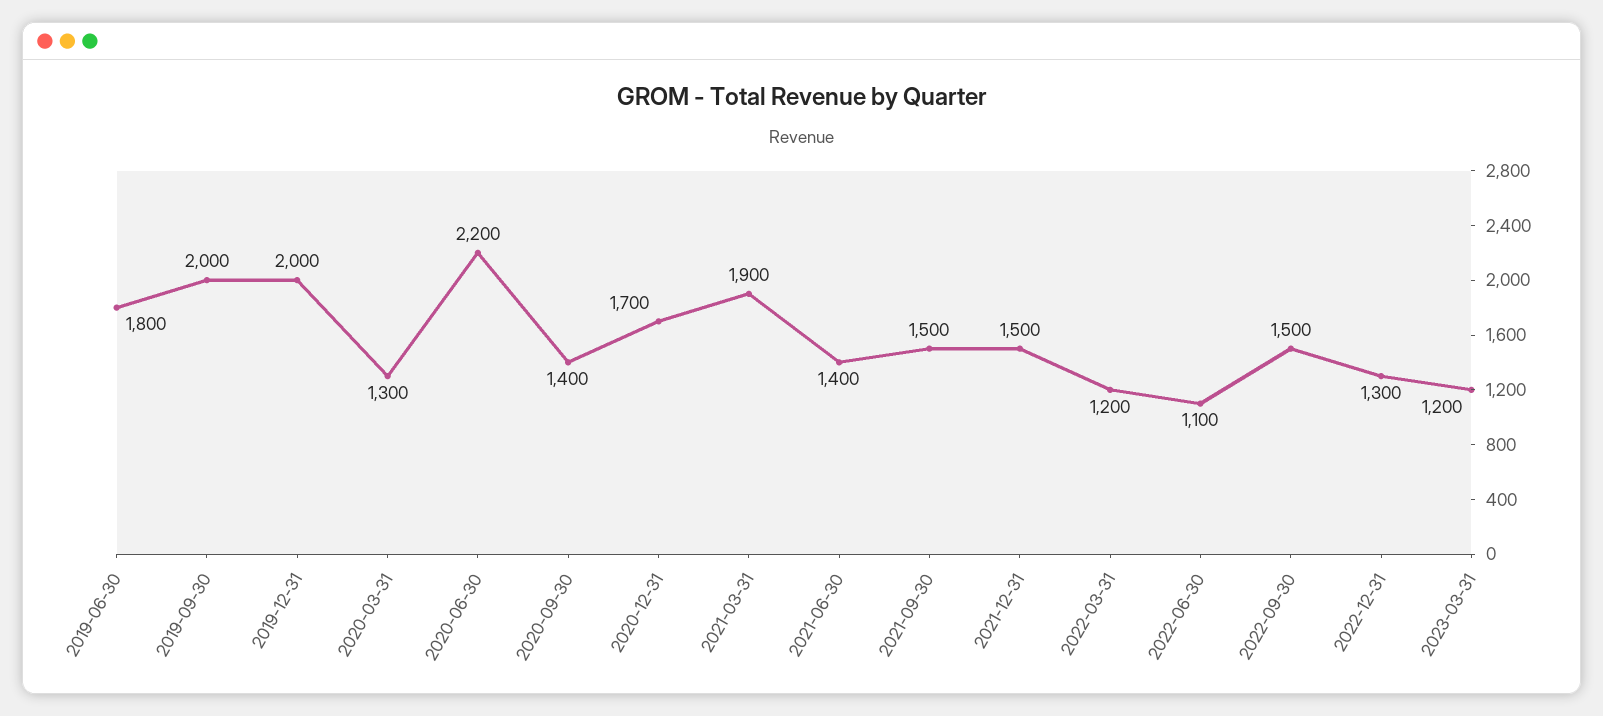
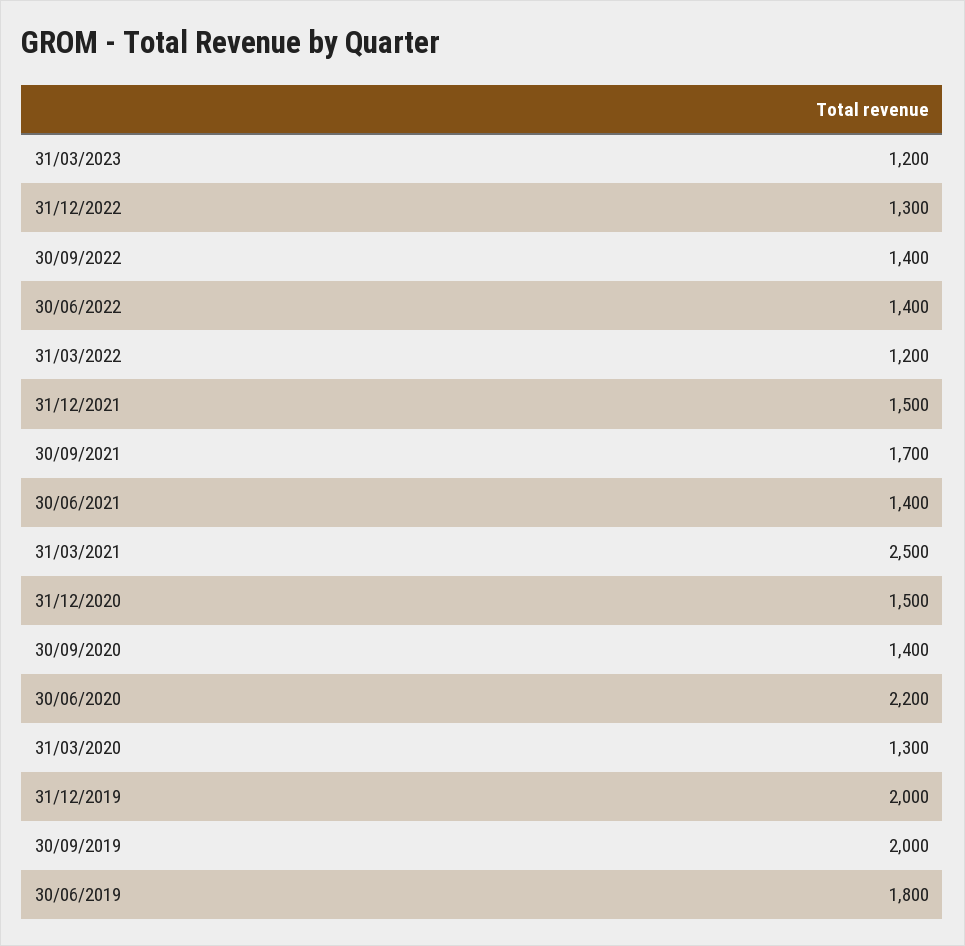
  {
    "2019-06-30": 1800,
    "2019-09-30": 2000,
    "2019-12-31": 2000,
    "2020-03-31": 1300,
    "2020-06-30": 2200,
    "2020-09-30": 1400,
-   "2020-12-31": 1700,
+   "2020-12-31": 1500,
-   "2021-03-31": 1900,
+   "2021-03-31": 2500,
    "2021-06-30": 1400,
-   "2021-09-30": 1500,
+   "2021-09-30": 1700,
    "2021-12-31": 1500,
    "2022-03-31": 1200,
-   "2022-06-30": 1100,
+   "2022-06-30": 1400,
-   "2022-09-30": 1500,
+   "2022-09-30": 1400,
    "2022-12-31": 1300,
    "2023-03-31": 1200
  }

